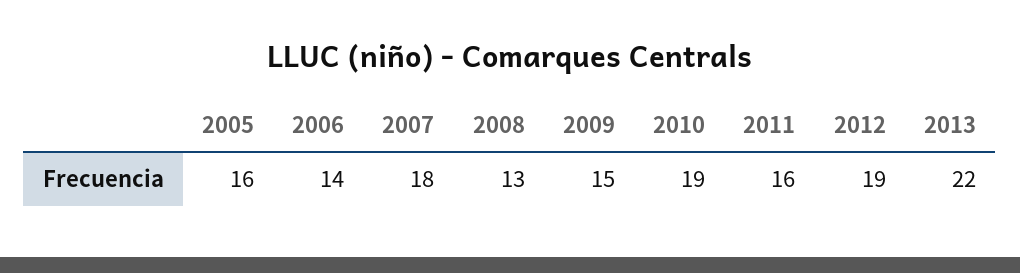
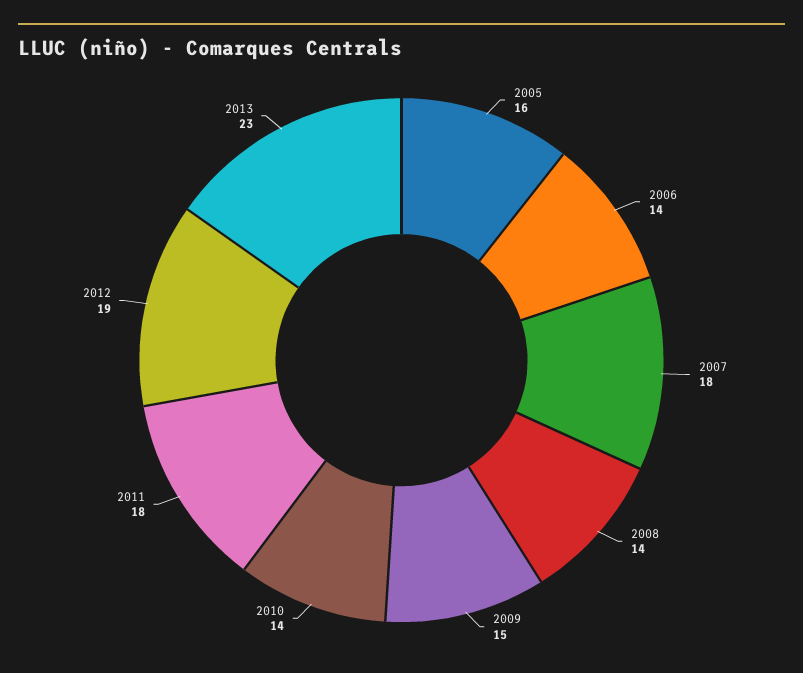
  {
    "2005": 16,
    "2006": 14,
    "2007": 18,
-   "2008": 13,
+   "2008": 14,
    "2009": 15,
-   "2010": 19,
+   "2010": 14,
-   "2011": 16,
+   "2011": 18,
    "2012": 19,
-   "2013": 22
+   "2013": 23
  }

